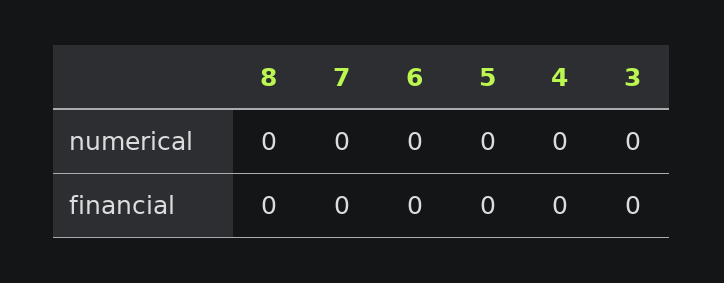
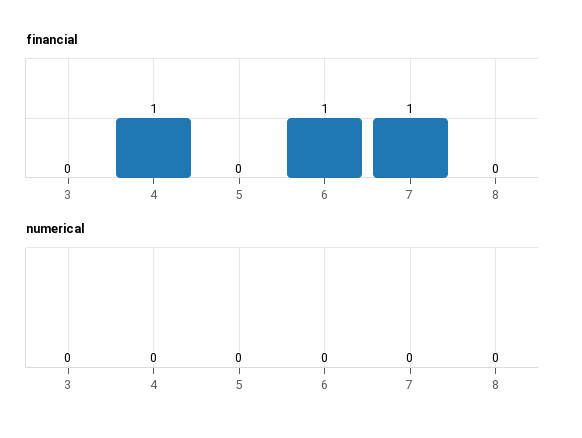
  {
    "numerical": {
      "8": 0,
      "7": 0,
      "6": 0,
      "5": 0,
      "4": 0,
      "3": 0
    },
    "financial": {
      "8": 0,
-     "7": 0,
+     "7": 1,
-     "6": 0,
+     "6": 1,
      "5": 0,
-     "4": 0,
+     "4": 1,
      "3": 0
    }
  }

